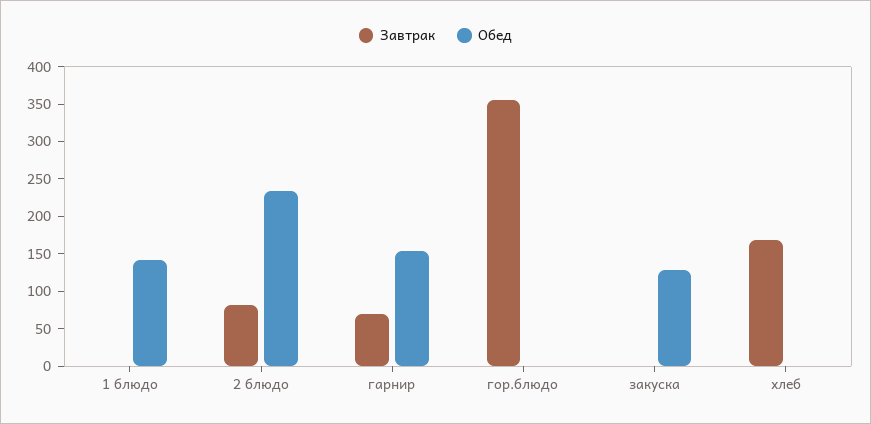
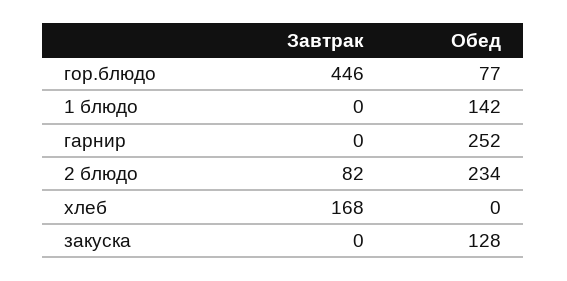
  {
    "Завтрак": {
      "1 блюдо": 0,
      "2 блюдо": 82,
-     "гарнир": 75,
+     "гарнир": 0,
-     "гор.блюдо": 350,
+     "гор.блюдо": 446,
      "закуска": 0,
      "хлеб": 168
    },
    "Обед": {
      "1 блюдо": 142,
      "2 блюдо": 234,
-     "гарнир": 150,
+     "гарнир": 252,
-     "гор.блюдо": 0,
+     "гор.блюдо": 77,
      "закуска": 128,
      "хлеб": 0
    }
  }

